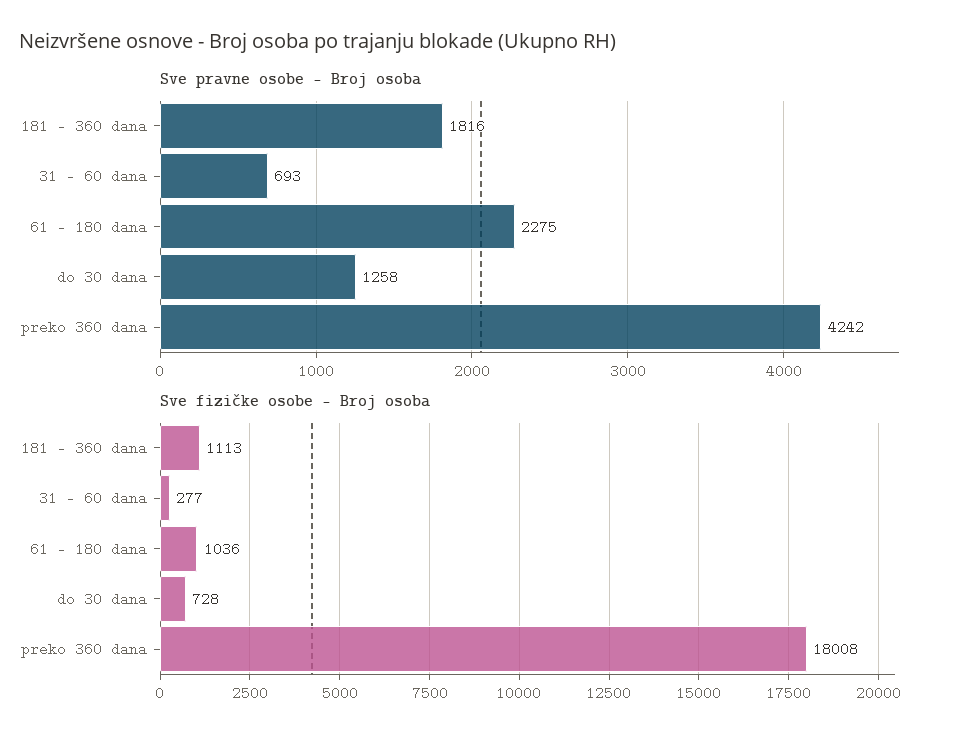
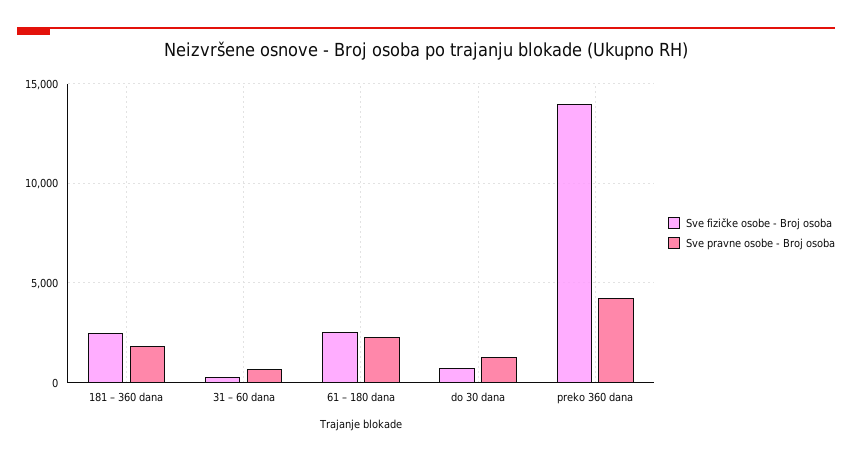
  {
    "Sve pravne osobe - Broj osoba": {
      "181 – 360 dana": 1816,
      "31 – 60 dana": 693,
      "61 – 180 dana": 2275,
      "do 30 dana": 1258,
      "preko 360 dana": 4242
    },
    "Sve fizičke osobe - Broj osoba": {
-     "181 – 360 dana": 1113,
+     "181 – 360 dana": 2500,
      "31 – 60 dana": 277,
-     "61 – 180 dana": 1036,
+     "61 – 180 dana": 2500,
      "do 30 dana": 728,
-     "preko 360 dana": 18008
+     "preko 360 dana": 14000
    }
  }

